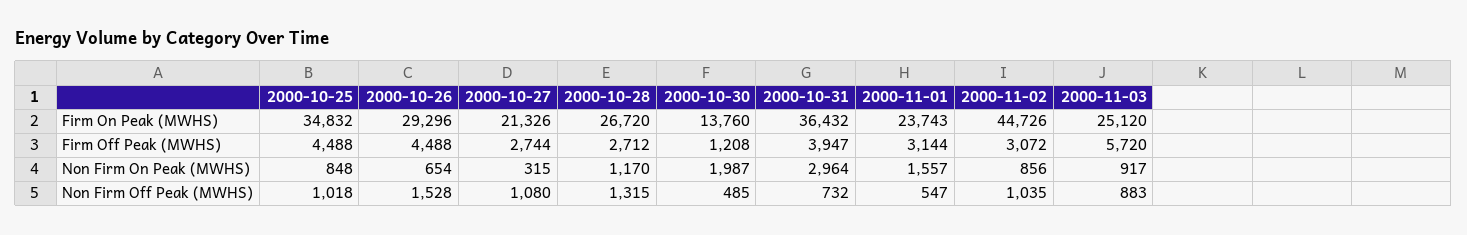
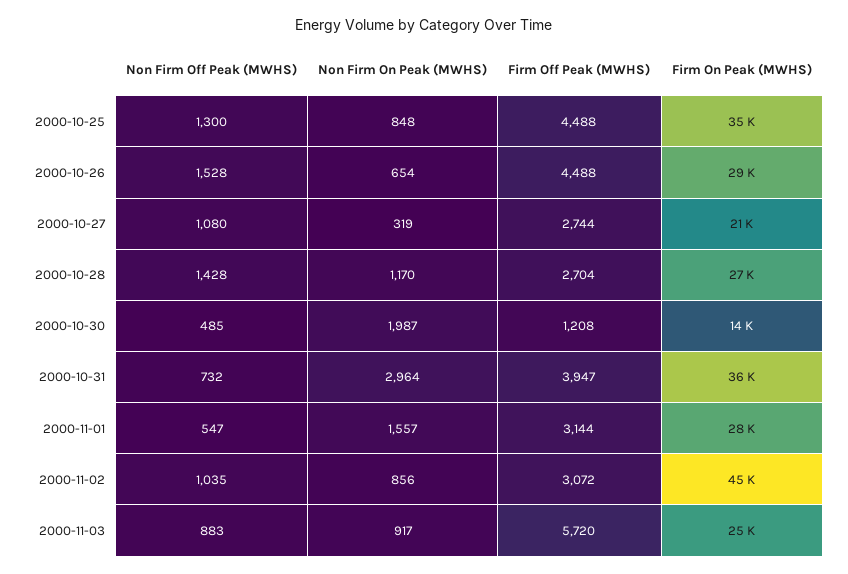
  {
    "2000-10-25": {
      "Firm On Peak (MWHS)": 34832,
      "Firm Off Peak (MWHS)": 4488,
      "Non Firm On Peak (MWHS)": 848,
-     "Non Firm Off Peak (MWHS)": 1018
+     "Non Firm Off Peak (MWHS)": 1300
    },
    "2000-10-26": {
      "Firm On Peak (MWHS)": 29296,
      "Firm Off Peak (MWHS)": 4488,
      "Non Firm On Peak (MWHS)": 654,
      "Non Firm Off Peak (MWHS)": 1528
    },
    "2000-10-27": {
      "Firm On Peak (MWHS)": 21326,
      "Firm Off Peak (MWHS)": 2744,
-     "Non Firm On Peak (MWHS)": 315,
+     "Non Firm On Peak (MWHS)": 319,
      "Non Firm Off Peak (MWHS)": 1080
    },
    "2000-10-28": {
      "Firm On Peak (MWHS)": 26720,
-     "Firm Off Peak (MWHS)": 2712,
+     "Firm Off Peak (MWHS)": 2704,
      "Non Firm On Peak (MWHS)": 1170,
-     "Non Firm Off Peak (MWHS)": 1315
+     "Non Firm Off Peak (MWHS)": 1428
    },
    "2000-10-30": {
      "Firm On Peak (MWHS)": 13760,
      "Firm Off Peak (MWHS)": 1208,
      "Non Firm On Peak (MWHS)": 1987,
      "Non Firm Off Peak (MWHS)": 485
    },
    "2000-10-31": {
      "Firm On Peak (MWHS)": 36432,
      "Firm Off Peak (MWHS)": 3947,
      "Non Firm On Peak (MWHS)": 2964,
      "Non Firm Off Peak (MWHS)": 732
    },
    "2000-11-01": {
-     "Firm On Peak (MWHS)": 23743,
+     "Firm On Peak (MWHS)": 28000,
      "Firm Off Peak (MWHS)": 3144,
      "Non Firm On Peak (MWHS)": 1557,
      "Non Firm Off Peak (MWHS)": 547
    },
    "2000-11-02": {
      "Firm On Peak (MWHS)": 44726,
      "Firm Off Peak (MWHS)": 3072,
      "Non Firm On Peak (MWHS)": 856,
      "Non Firm Off Peak (MWHS)": 1035
    },
    "2000-11-03": {
      "Firm On Peak (MWHS)": 25120,
      "Firm Off Peak (MWHS)": 5720,
      "Non Firm On Peak (MWHS)": 917,
      "Non Firm Off Peak (MWHS)": 883
    }
  }

